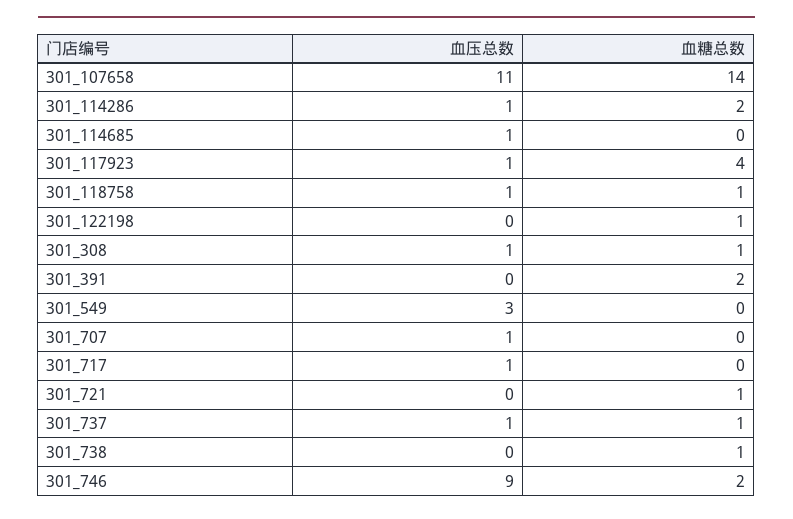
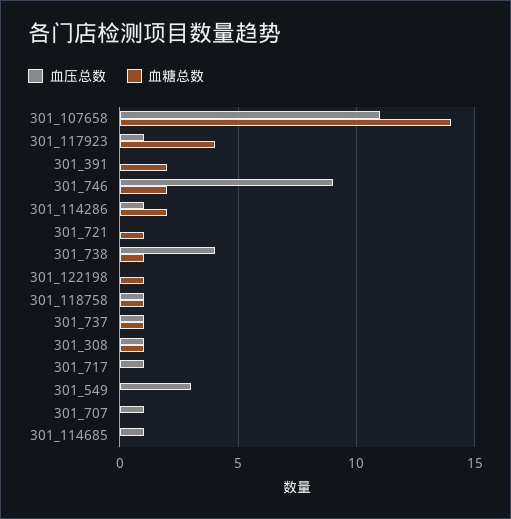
  {
    "血压总数": {
      "301_107658": 11,
      "301_114286": 1,
      "301_114685": 1,
      "301_117923": 1,
      "301_118758": 1,
      "301_122198": 0,
      "301_308": 1,
      "301_391": 0,
      "301_549": 3,
      "301_707": 1,
      "301_717": 1,
      "301_721": 0,
      "301_737": 1,
-     "301_738": 0,
+     "301_738": 4,
      "301_746": 9
    },
    "血糖总数": {
      "301_107658": 14,
      "301_114286": 2,
      "301_114685": 0,
      "301_117923": 4,
      "301_118758": 1,
      "301_122198": 1,
      "301_308": 1,
      "301_391": 2,
      "301_549": 0,
      "301_707": 0,
      "301_717": 0,
      "301_721": 1,
      "301_737": 1,
      "301_738": 1,
      "301_746": 2
    }
  }

